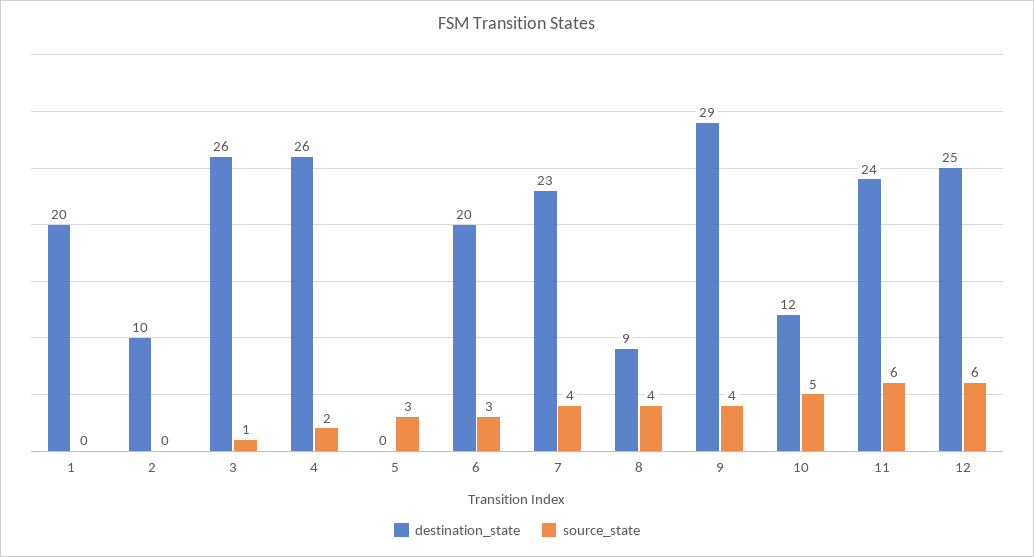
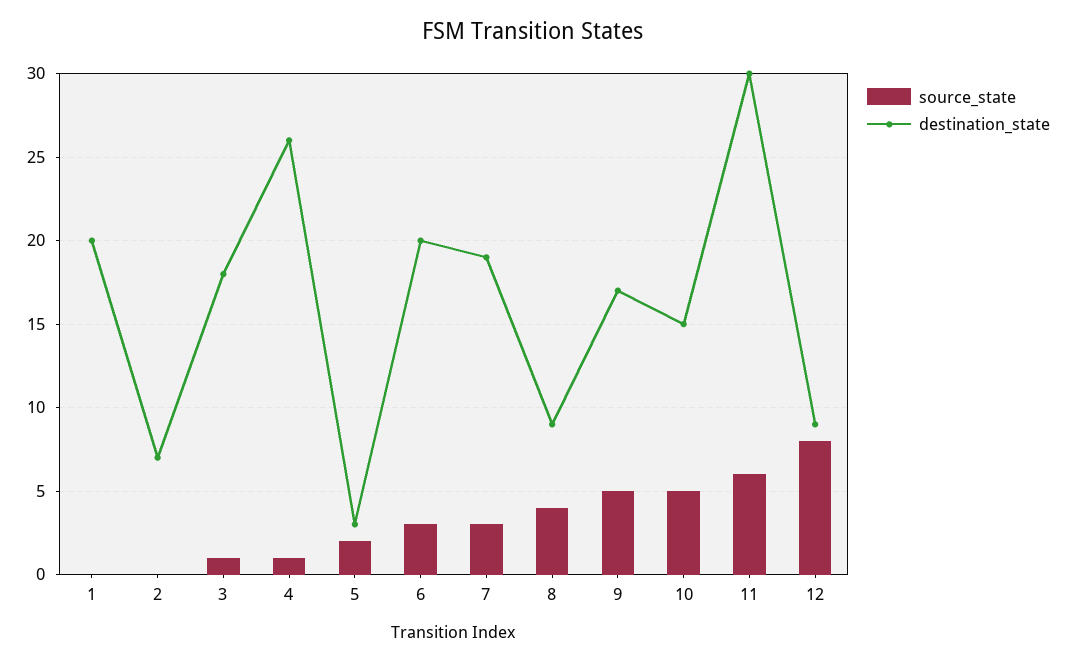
  {
    "destination_state": {
      "1": 20,
-     "2": 10,
+     "2": 7,
-     "3": 26,
+     "3": 18,
      "4": 26,
-     "5": 0,
+     "5": 3,
      "6": 20,
-     "7": 23,
+     "7": 19,
      "8": 9,
-     "9": 29,
+     "9": 17,
-     "10": 12,
+     "10": 15,
-     "11": 24,
+     "11": 30,
-     "12": 25
+     "12": 9
    },
    "source_state": {
      "1": 0,
      "2": 0,
      "3": 1,
-     "4": 2,
+     "4": 1,
-     "5": 3,
+     "5": 2,
      "6": 3,
-     "7": 4,
+     "7": 3,
      "8": 4,
-     "9": 4,
+     "9": 5,
      "10": 5,
      "11": 6,
-     "12": 6
+     "12": 8
    }
  }

